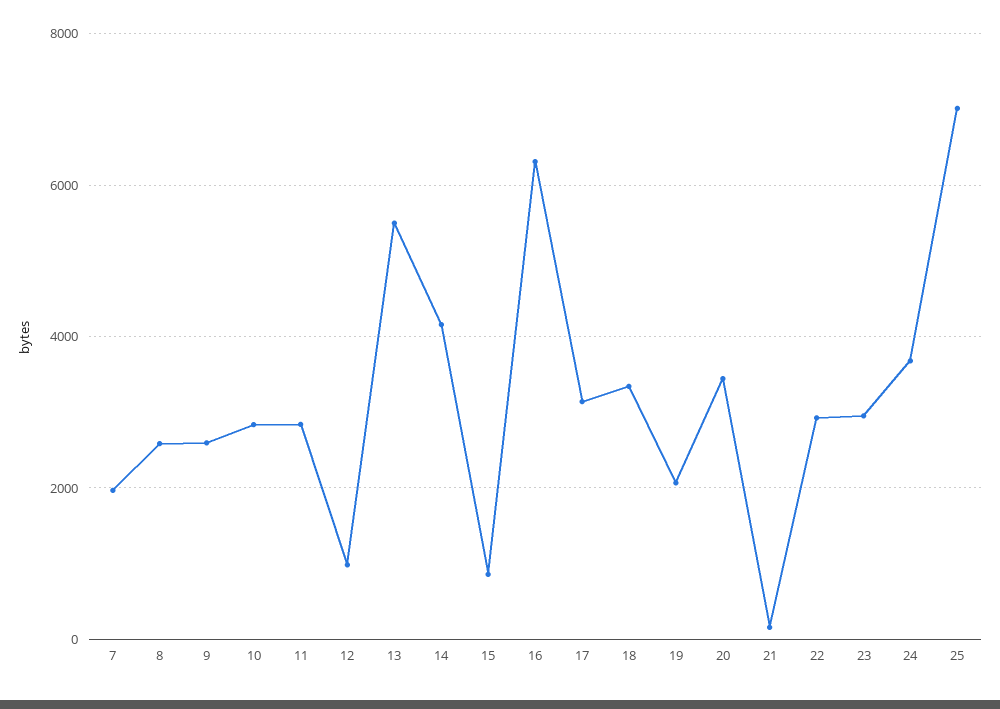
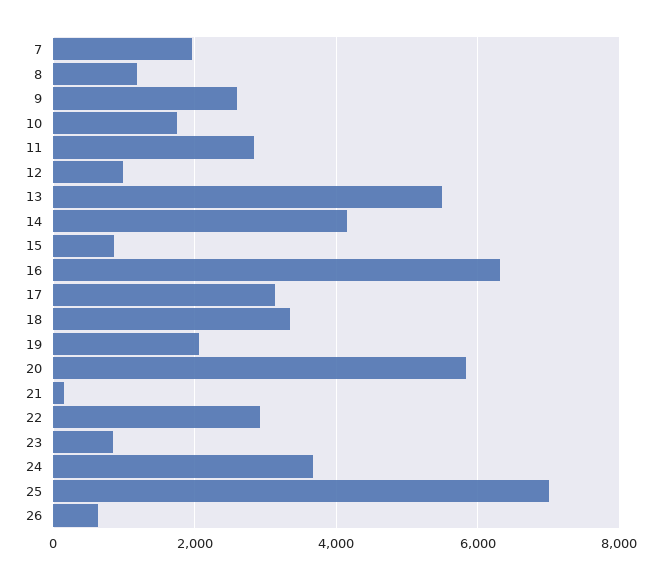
  {
    "7": 2000,
-   "8": 2600,
+   "8": 1200,
    "9": 2600,
-   "10": 2800,
+   "10": 1800,
    "11": 2800,
    "12": 1000,
    "13": 5400,
    "14": 4200,
    "15": 800,
    "16": 6400,
    "17": 3200,
    "18": 3400,
    "19": 2000,
-   "20": 3400,
+   "20": 5800,
    "21": 200,
    "22": 3000,
-   "23": 3000,
+   "23": 800,
    "24": 3600,
-   "25": 7000
+   "25": 7000,
+   "26": 600
  }

